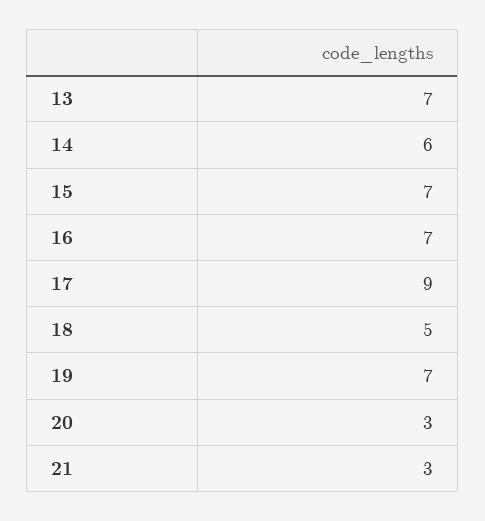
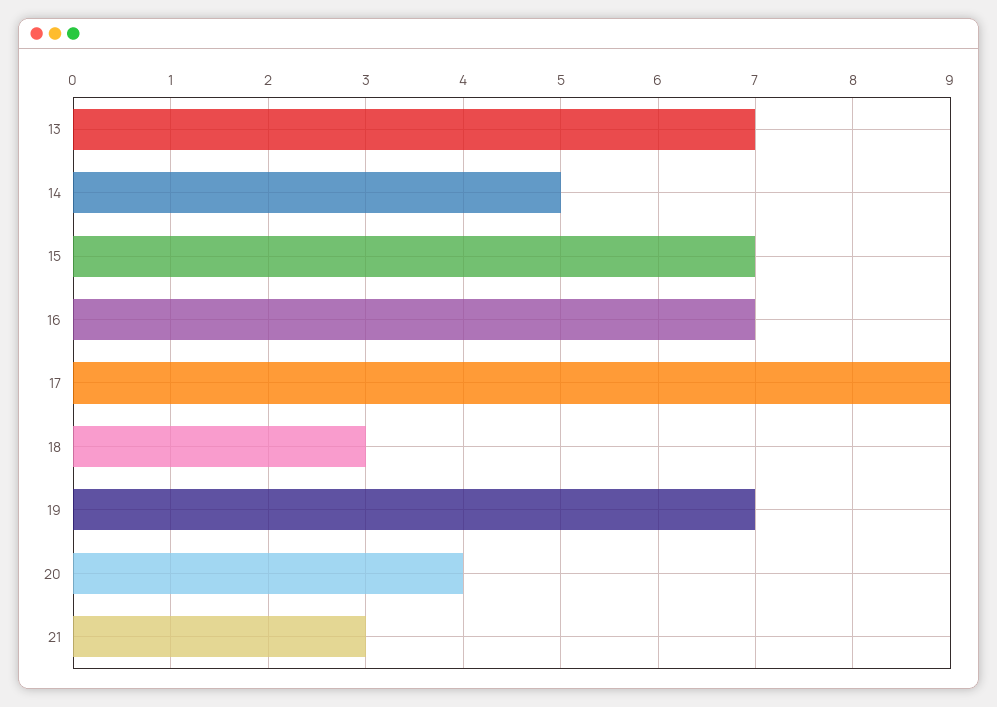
  {
    "13": 7,
-   "14": 6,
+   "14": 5,
    "15": 7,
    "16": 7,
    "17": 9,
-   "18": 5,
+   "18": 3,
    "19": 7,
-   "20": 3,
+   "20": 4,
    "21": 3
  }

